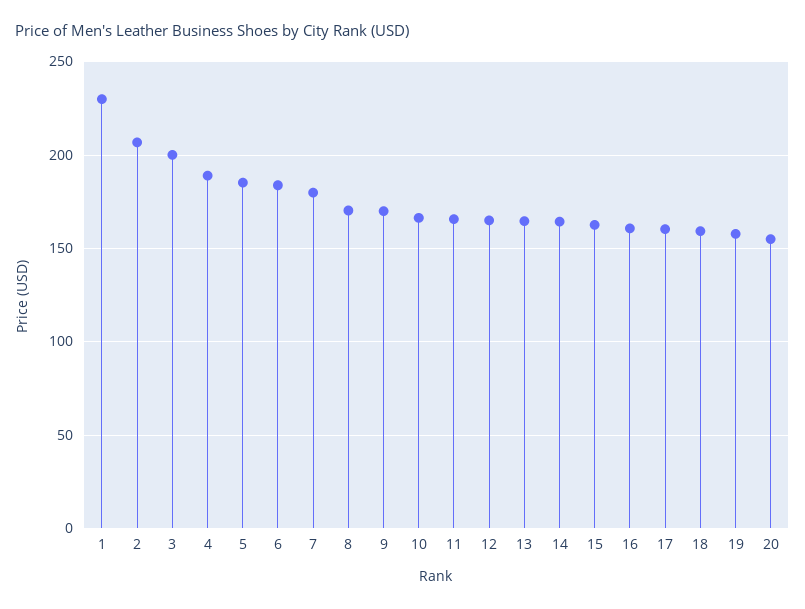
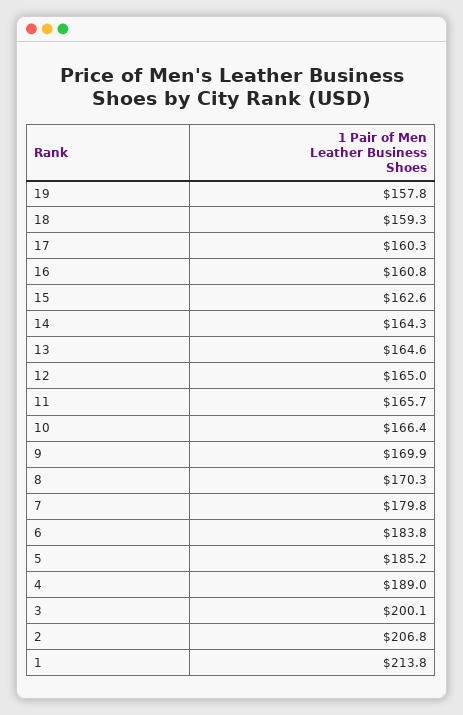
  {
-   "1": 230,
+   "1": 213.8,
    "2": 206.8,
    "3": 200.1,
    "4": 189,
    "5": 185.2,
    "6": 183.8,
    "7": 179.8,
    "8": 170.3,
    "9": 169.9,
    "10": 166.4,
    "11": 165.7,
    "12": 165,
    "13": 164.6,
    "14": 164.3,
    "15": 162.6,
    "16": 160.8,
    "17": 160.3,
    "18": 159.3,
-   "19": 157.8,
+   "19": 157.8
-   "20": 155
  }

